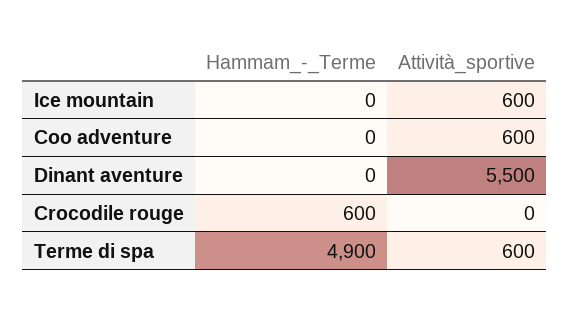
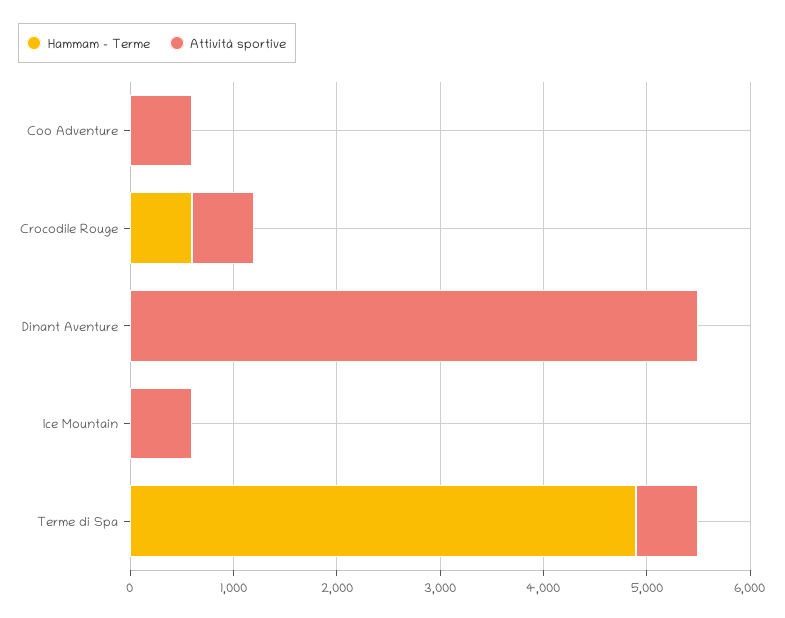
  {
    "Hammam_-_Terme": {
      "Ice mountain": 0,
      "Coo adventure": 0,
      "Dinant aventure": 0,
      "Crocodile rouge": 600,
      "Terme di spa": 4900
    },
    "Attività_sportive": {
      "Ice mountain": 600,
      "Coo adventure": 600,
      "Dinant aventure": 5500,
-     "Crocodile rouge": 0,
+     "Crocodile rouge": 600,
      "Terme di spa": 600
    }
  }

